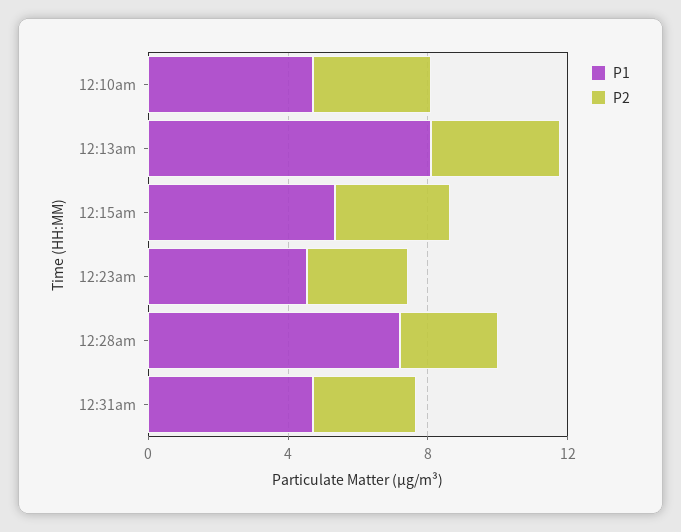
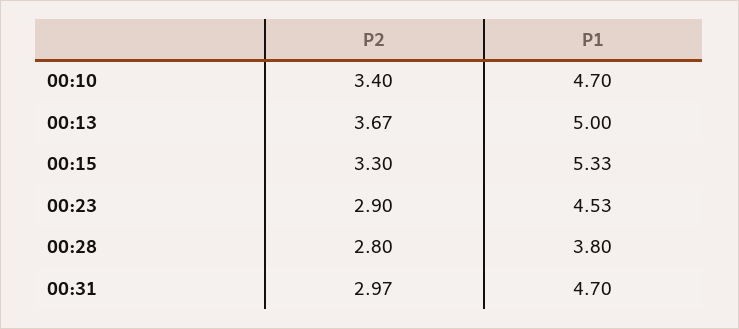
  {
    "P1": {
      "12:10am": 4.7,
-     "12:13am": 8,
+     "12:13am": 5,
      "12:15am": 5.33,
      "12:23am": 4.53,
-     "12:28am": 7,
+     "12:28am": 3.8,
      "12:31am": 4.7
    },
    "P2": {
      "12:10am": 3.4,
      "12:13am": 3.67,
      "12:15am": 3.3,
      "12:23am": 2.9,
      "12:28am": 2.8,
      "12:31am": 2.97
    }
  }

